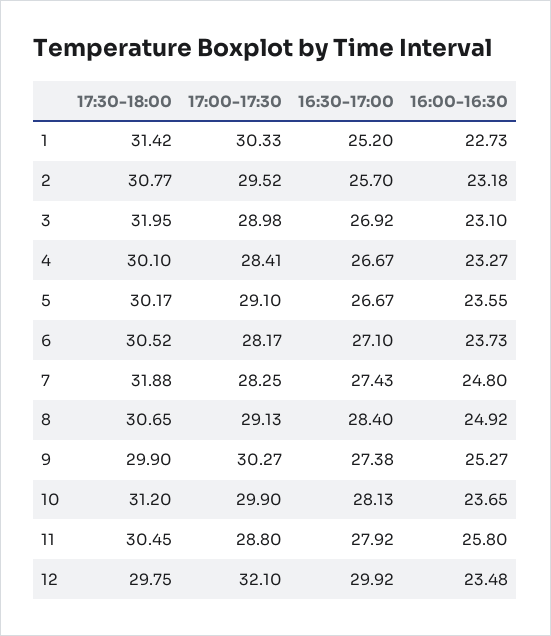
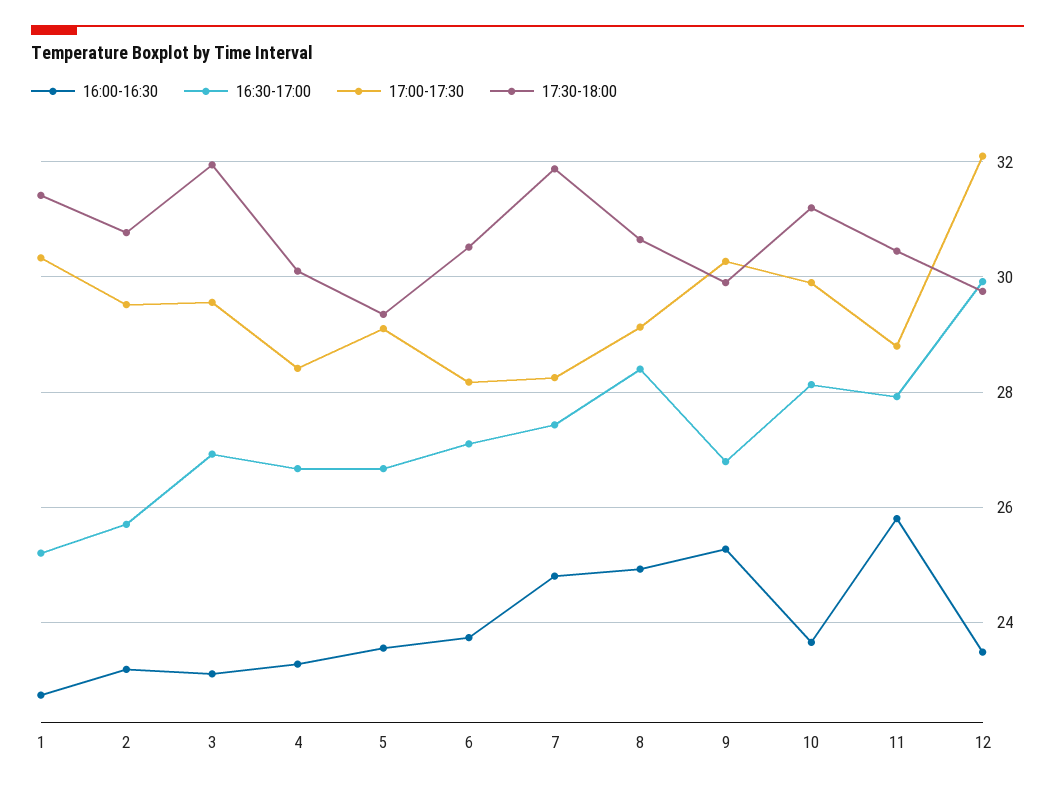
  {
    "17:30-18:00": {
      "1": 31.42,
      "2": 30.77,
      "3": 31.95,
      "4": 30.1,
-     "5": 30.17,
+     "5": 29.4,
      "6": 30.52,
      "7": 31.88,
      "8": 30.65,
      "9": 29.9,
      "10": 31.2,
      "11": 30.45,
      "12": 29.75
    },
    "17:00-17:30": {
      "1": 30.33,
      "2": 29.52,
-     "3": 28.98,
+     "3": 29.6,
      "4": 28.41,
      "5": 29.1,
      "6": 28.17,
      "7": 28.25,
      "8": 29.13,
      "9": 30.27,
      "10": 29.9,
      "11": 28.8,
      "12": 32.1
    },
    "16:30-17:00": {
      "1": 25.2,
      "2": 25.7,
      "3": 26.92,
      "4": 26.67,
      "5": 26.67,
      "6": 27.1,
      "7": 27.43,
      "8": 28.4,
-     "9": 27.38,
+     "9": 26.8,
      "10": 28.13,
      "11": 27.92,
      "12": 29.92
    },
    "16:00-16:30": {
      "1": 22.73,
      "2": 23.18,
      "3": 23.1,
      "4": 23.27,
      "5": 23.55,
      "6": 23.73,
      "7": 24.8,
      "8": 24.92,
      "9": 25.27,
      "10": 23.65,
      "11": 25.8,
      "12": 23.48
    }
  }

